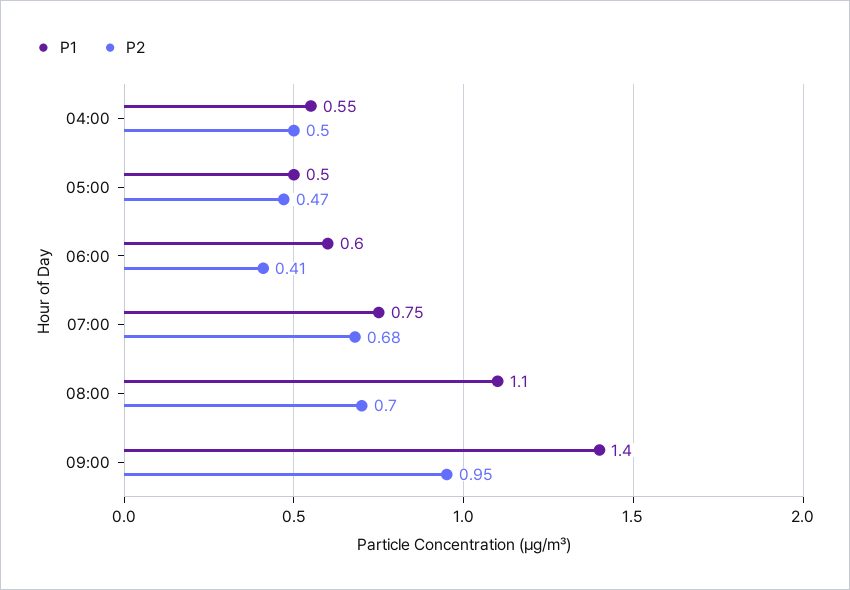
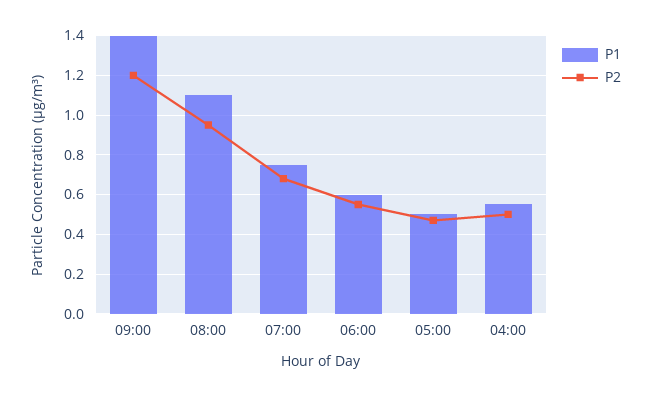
  {
    "P1": {
      "04:00": 0.55,
      "05:00": 0.5,
      "06:00": 0.6,
      "07:00": 0.75,
      "08:00": 1.1,
      "09:00": 1.4
    },
    "P2": {
      "04:00": 0.5,
      "05:00": 0.47,
-     "06:00": 0.41,
+     "06:00": 0.55,
      "07:00": 0.68,
-     "08:00": 0.7,
+     "08:00": 0.95,
-     "09:00": 0.95
+     "09:00": 1.2
    }
  }

